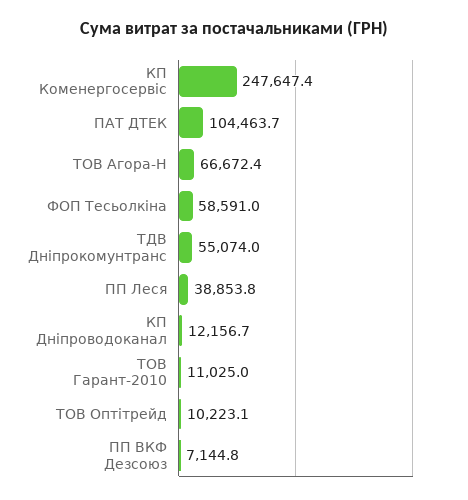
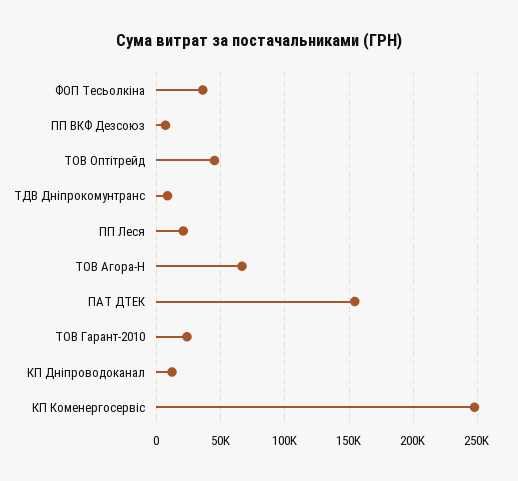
  {
    "КП Коменергосервіс": 247647.4,
-   "ПАТ ДТЕК": 104463.7,
+   "ПАТ ДТЕК": 155000,
    "ТОВ Агора-Н": 66672.4,
-   "ФОП Тесьолкіна": 58591,
+   "ФОП Тесьолкіна": 35000,
-   "ТДВ Дніпрокомунтранс": 55074,
+   "ТДВ Дніпрокомунтранс": 10000,
-   "ПП Леся": 38853.8,
+   "ПП Леся": 20000,
    "КП Дніпроводоканал": 12156.7,
-   "ТОВ Гарант-2010": 11025,
+   "ТОВ Гарант-2010": 25000,
-   "ТОВ Оптітрейд": 10223.1,
+   "ТОВ Оптітрейд": 45000,
    "ПП ВКФ Дезсоюз": 7144.8
  }

